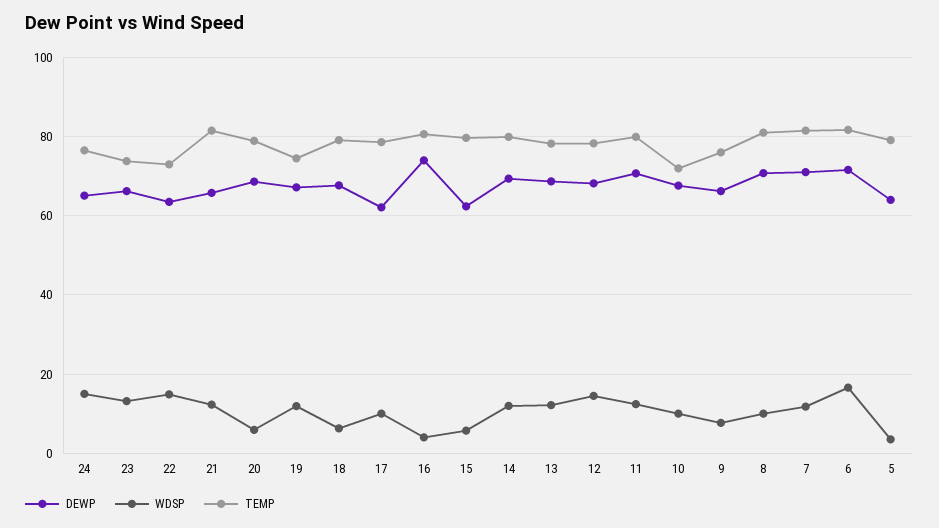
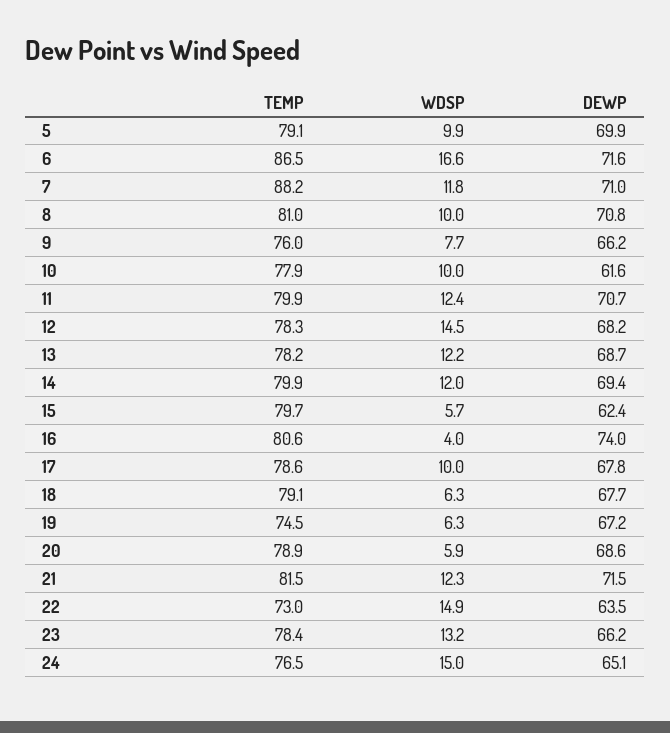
  {
    "DEWP": {
      "24": 65.1,
      "23": 66.2,
      "22": 63.5,
-     "21": 66,
+     "21": 71.5,
      "20": 68.6,
      "19": 67.2,
      "18": 67.7,
-     "17": 62,
+     "17": 67.8,
      "16": 74,
      "15": 62.4,
      "14": 69.4,
      "13": 68.7,
      "12": 68.2,
      "11": 70.7,
-     "10": 68,
+     "10": 61.6,
      "9": 66.2,
      "8": 70.8,
      "7": 71,
      "6": 71.6,
-     "5": 64
+     "5": 69.9
    },
    "WDSP": {
      "24": 15,
      "23": 13.2,
      "22": 14.9,
      "21": 12.3,
      "20": 5.9,
-     "19": 12,
+     "19": 6.3,
      "18": 6.3,
      "17": 10,
      "16": 4,
      "15": 5.7,
      "14": 12,
      "13": 12.2,
      "12": 14.5,
      "11": 12.4,
      "10": 10,
      "9": 7.7,
      "8": 10,
      "7": 11.8,
      "6": 16.6,
-     "5": 4
+     "5": 9.9
    },
    "TEMP": {
      "24": 76.5,
-     "23": 74,
+     "23": 78.4,
      "22": 73,
      "21": 81.5,
      "20": 78.9,
      "19": 74.5,
      "18": 79.1,
      "17": 78.6,
      "16": 80.6,
      "15": 79.7,
      "14": 79.9,
      "13": 78.2,
      "12": 78.3,
      "11": 79.9,
-     "10": 72,
+     "10": 77.9,
      "9": 76,
      "8": 81,
-     "7": 82,
+     "7": 88.2,
-     "6": 82,
+     "6": 86.5,
      "5": 79.1
    }
  }

